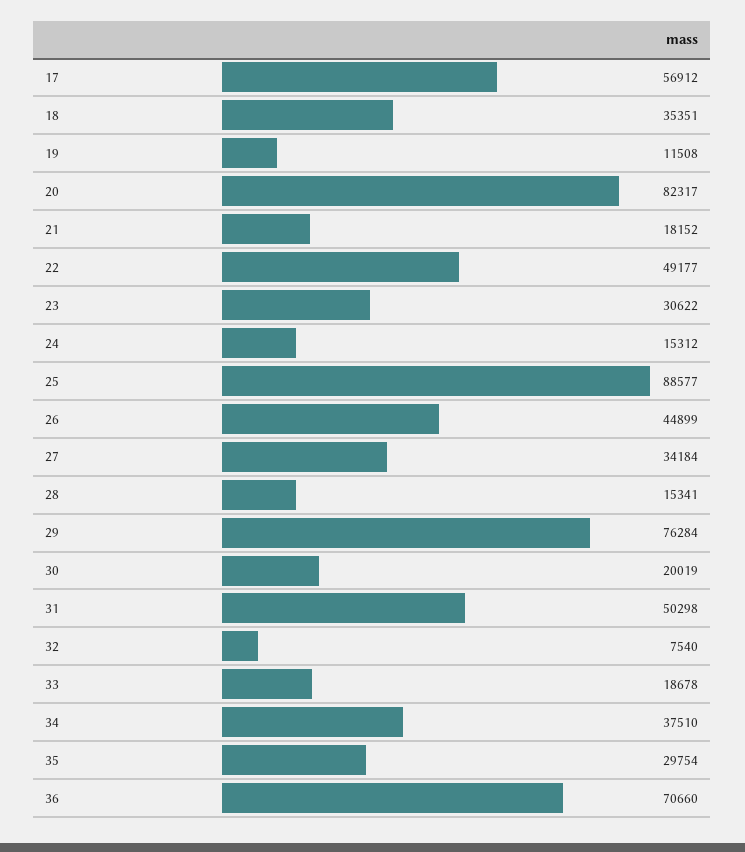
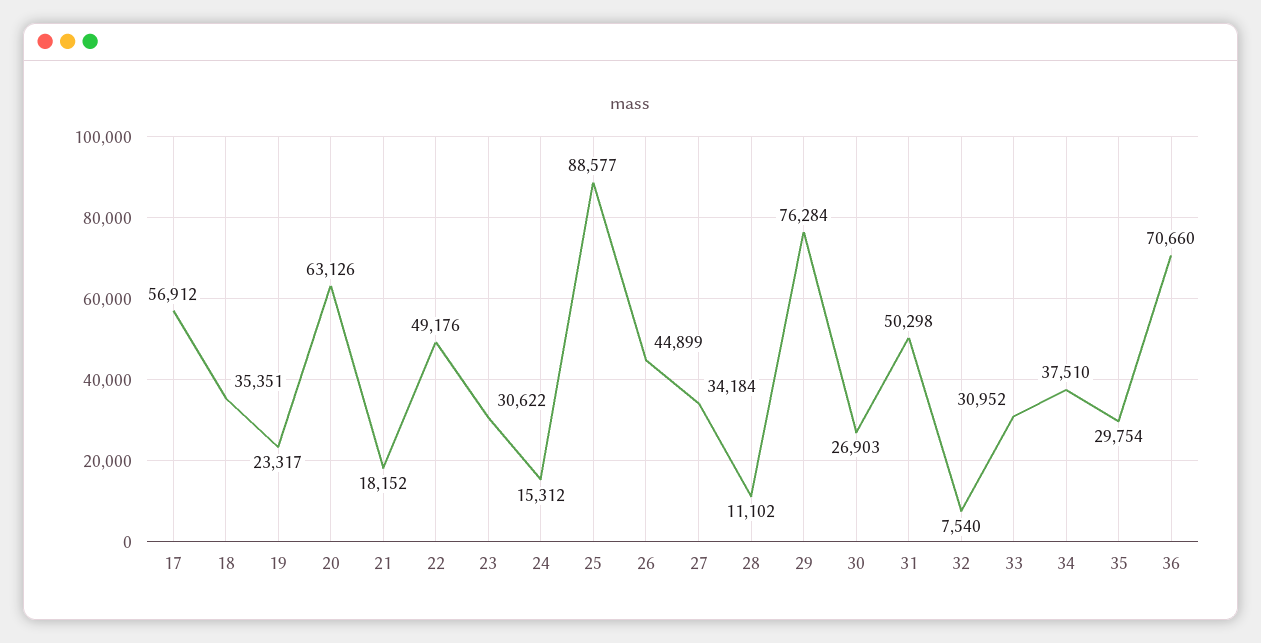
  {
    "17": 56912,
    "18": 35351,
-   "19": 11508,
+   "19": 23317,
-   "20": 82317,
+   "20": 63126,
    "21": 18152,
-   "22": 49177,
+   "22": 49176,
    "23": 30622,
    "24": 15312,
    "25": 88577,
    "26": 44899,
    "27": 34184,
-   "28": 15341,
+   "28": 11102,
    "29": 76284,
-   "30": 20019,
+   "30": 26903,
    "31": 50298,
    "32": 7540,
-   "33": 18678,
+   "33": 30952,
    "34": 37510,
    "35": 29754,
    "36": 70660
  }

